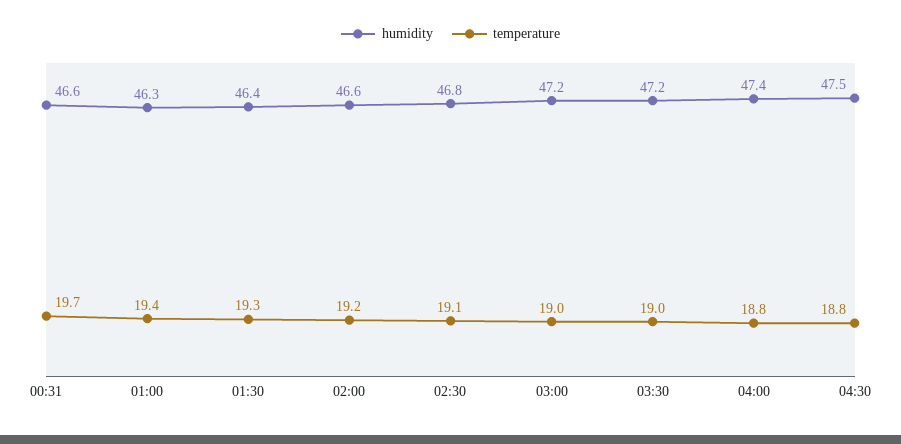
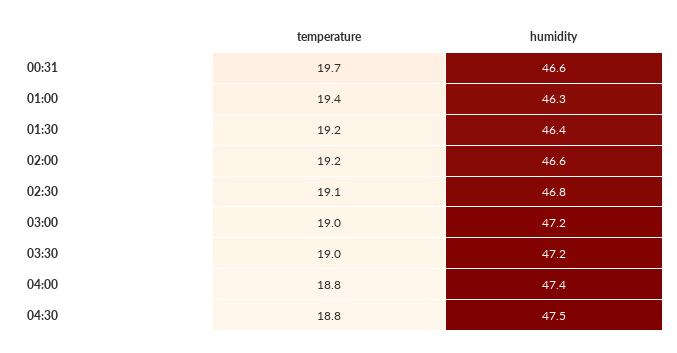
  {
    "humidity": {
      "00:31": 46.6,
      "01:00": 46.3,
      "01:30": 46.4,
      "02:00": 46.6,
      "02:30": 46.8,
      "03:00": 47.2,
      "03:30": 47.2,
      "04:00": 47.4,
      "04:30": 47.5
    },
    "temperature": {
      "00:31": 19.7,
      "01:00": 19.4,
-     "01:30": 19.3,
+     "01:30": 19.2,
      "02:00": 19.2,
      "02:30": 19.1,
      "03:00": 19,
      "03:30": 19,
      "04:00": 18.8,
      "04:30": 18.8
    }
  }

